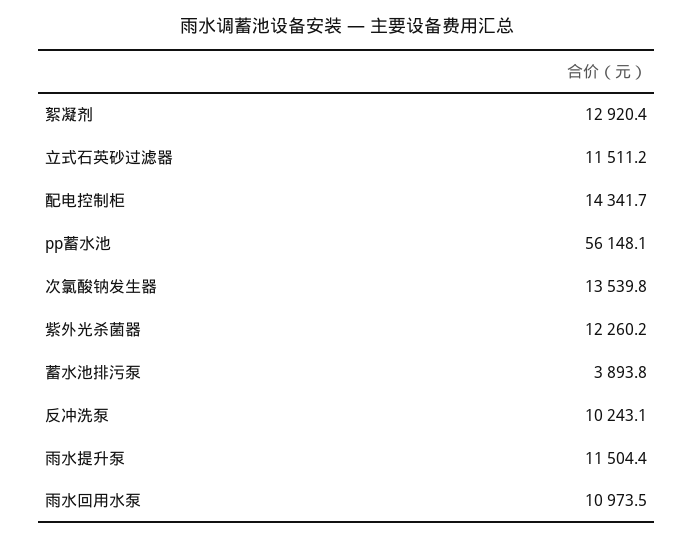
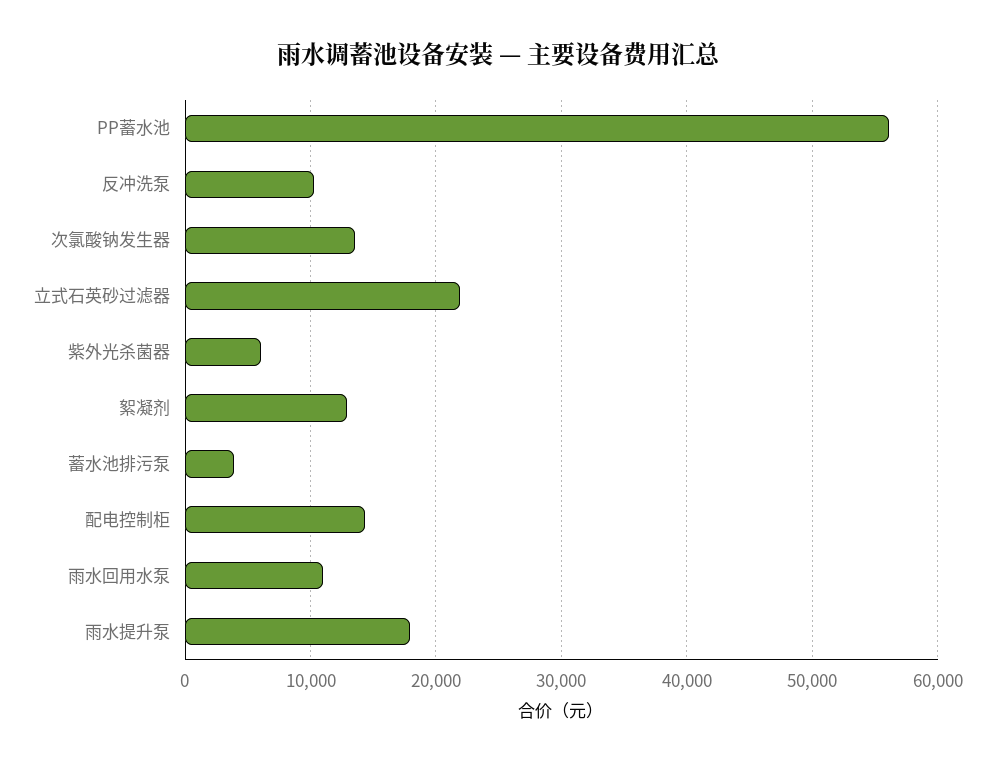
  {
    "絮凝剂": 12920.4,
-   "立式石英砂过滤器": 11511.2,
+   "立式石英砂过滤器": 22000,
    "配电控制柜": 14341.7,
    "pp蓄水池": 56148.1,
    "次氯酸钠发生器": 13539.8,
-   "紫外光杀菌器": 12260.2,
+   "紫外光杀菌器": 6000,
    "蓄水池排污泵": 3893.8,
    "反冲洗泵": 10243.1,
-   "雨水提升泵": 11504.4,
+   "雨水提升泵": 18000,
    "雨水回用水泵": 10973.5
  }

